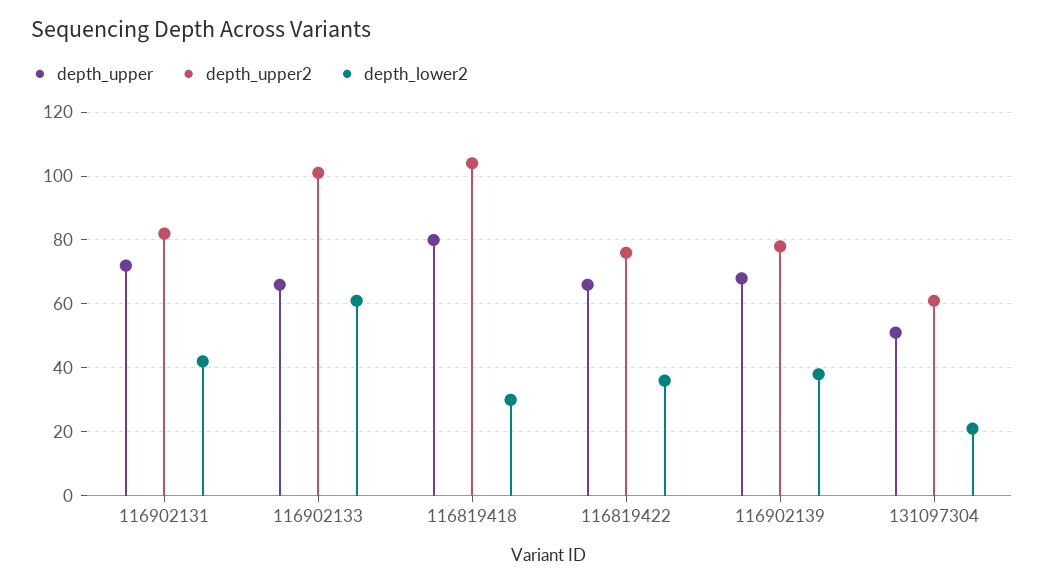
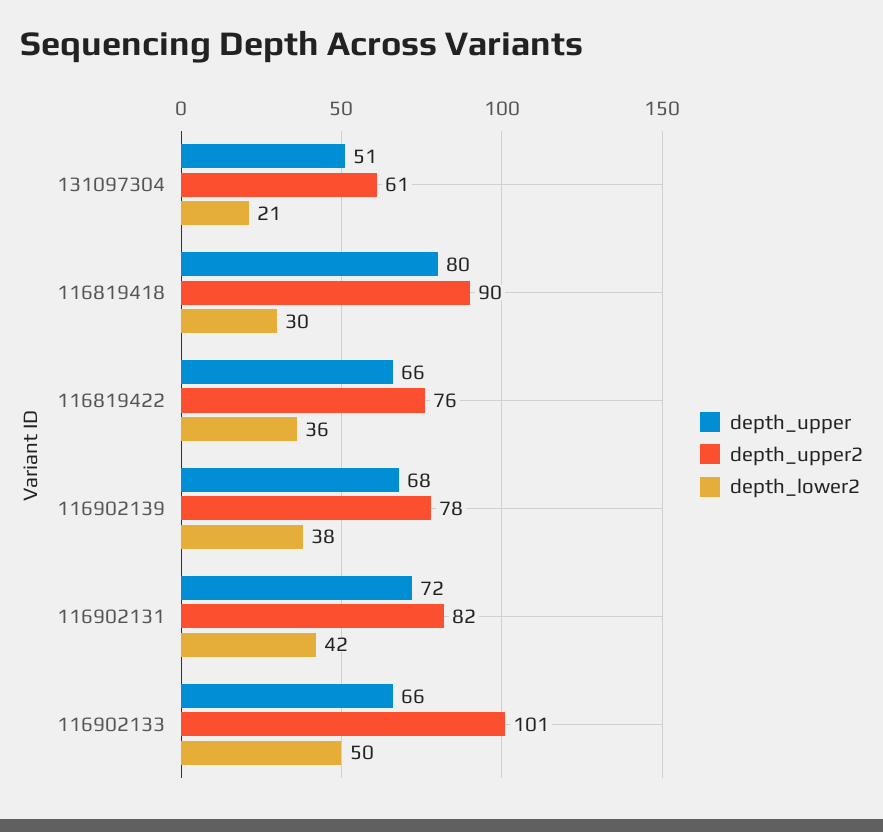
  {
    "depth_upper": {
      "116902131": 72,
      "116902133": 66,
      "116819418": 80,
      "116819422": 66,
      "116902139": 68,
      "131097304": 51
    },
    "depth_upper2": {
      "116902131": 82,
      "116902133": 101,
-     "116819418": 105,
+     "116819418": 90,
      "116819422": 76,
      "116902139": 78,
      "131097304": 61
    },
    "depth_lower2": {
      "116902131": 42,
-     "116902133": 60,
+     "116902133": 50,
      "116819418": 30,
      "116819422": 36,
      "116902139": 38,
      "131097304": 21
    }
  }

